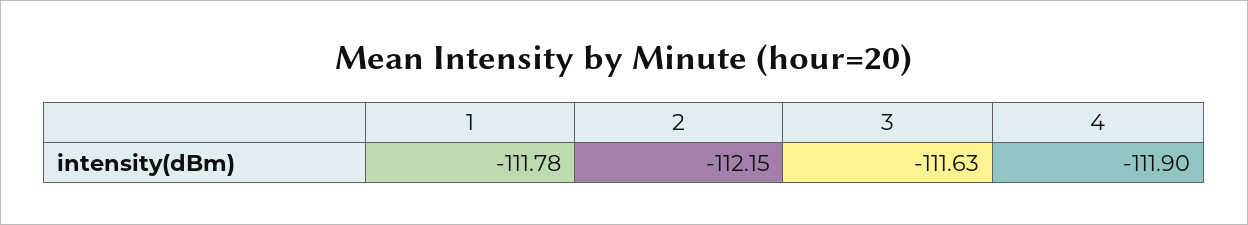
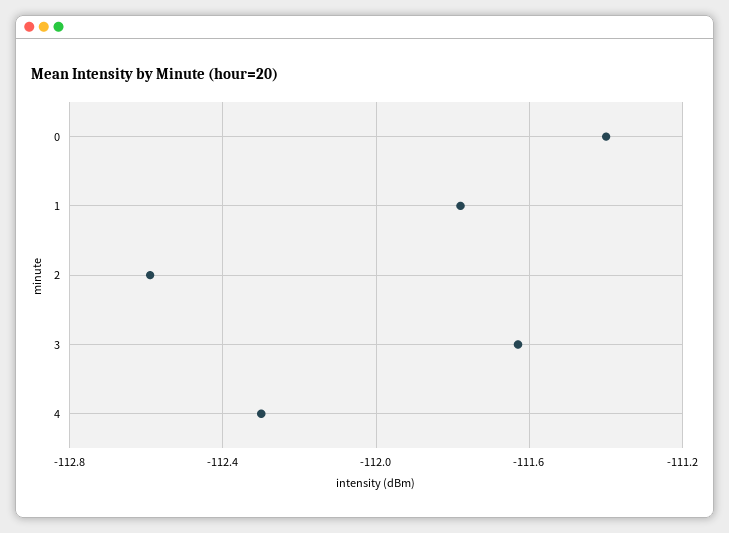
  {
    "1": -111.78,
-   "2": -112.15,
+   "2": -112.6,
    "3": -111.63,
-   "4": -111.9
+   "4": -112.3,
+   "0": -111.4
  }

